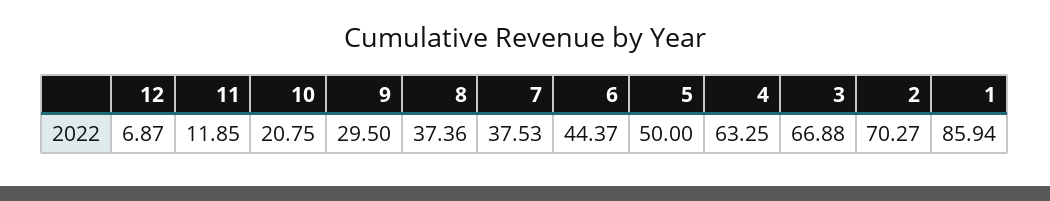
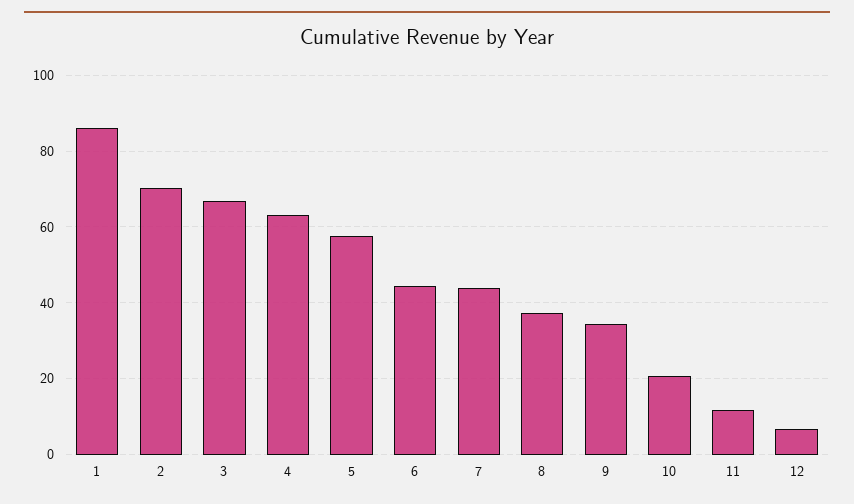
  {
    "12": 6.87,
    "11": 11.85,
    "10": 20.75,
-   "9": 29.5,
+   "9": 34,
    "8": 37.36,
-   "7": 37.53,
+   "7": 44,
    "6": 44.37,
-   "5": 50,
+   "5": 58,
    "4": 63.25,
    "3": 66.88,
    "2": 70.27,
    "1": 85.94
  }

